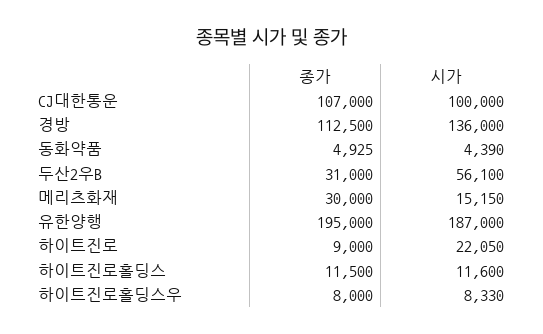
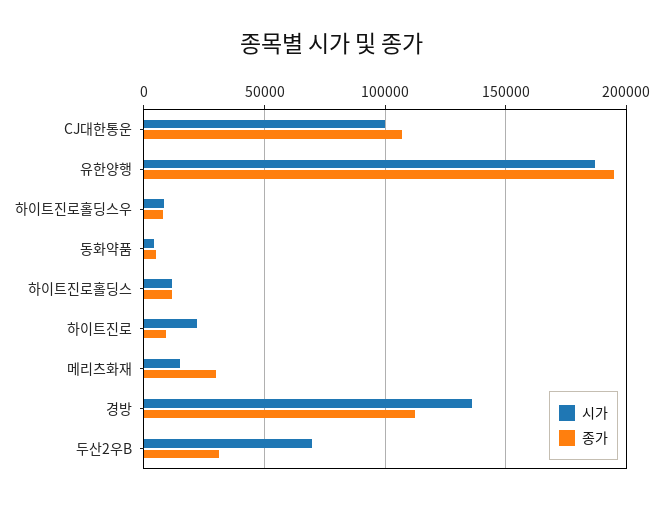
  {
    "종가": {
      "CJ대한통운": 107000,
      "경방": 112500,
      "동화약품": 4925,
      "두산2우B": 31000,
      "메리츠화재": 30000,
      "유한양행": 195000,
      "하이트진로": 9000,
      "하이트진로홀딩스": 11500,
      "하이트진로홀딩스우": 8000
    },
    "시가": {
      "CJ대한통운": 100000,
      "경방": 136000,
      "동화약품": 4390,
-     "두산2우B": 56100,
+     "두산2우B": 70000,
      "메리츠화재": 15150,
      "유한양행": 187000,
      "하이트진로": 22050,
      "하이트진로홀딩스": 11600,
      "하이트진로홀딩스우": 8330
    }
  }

